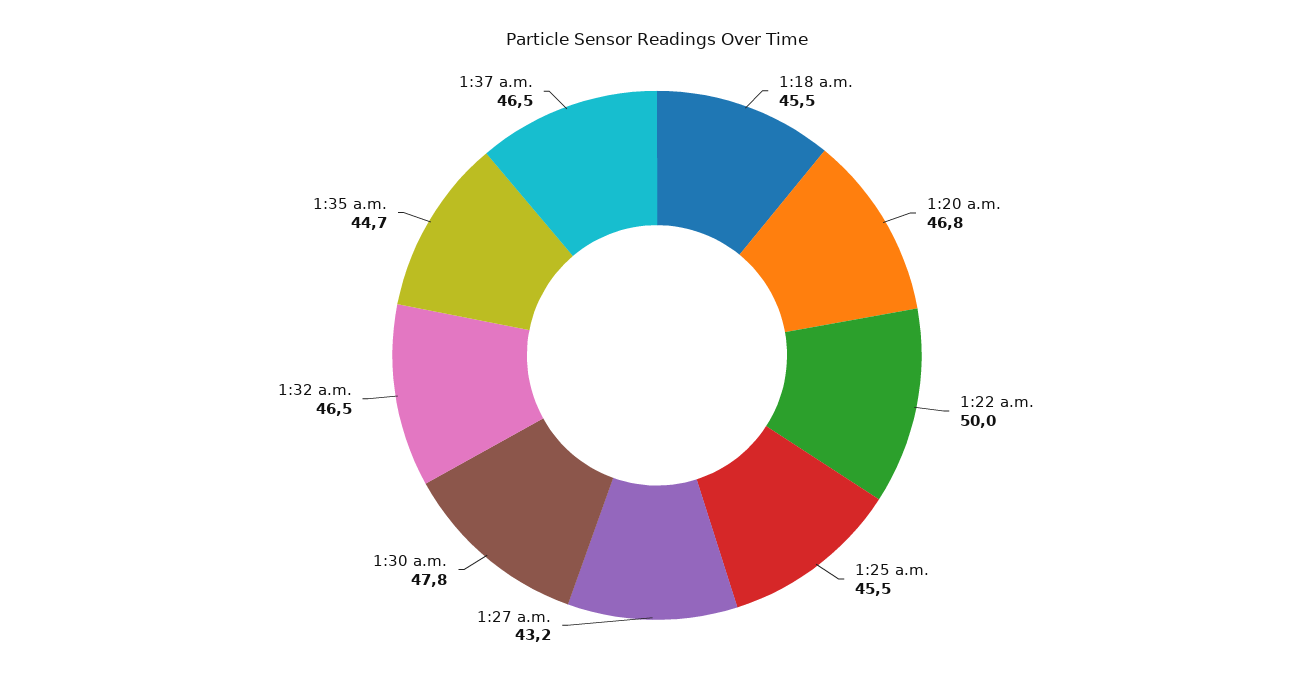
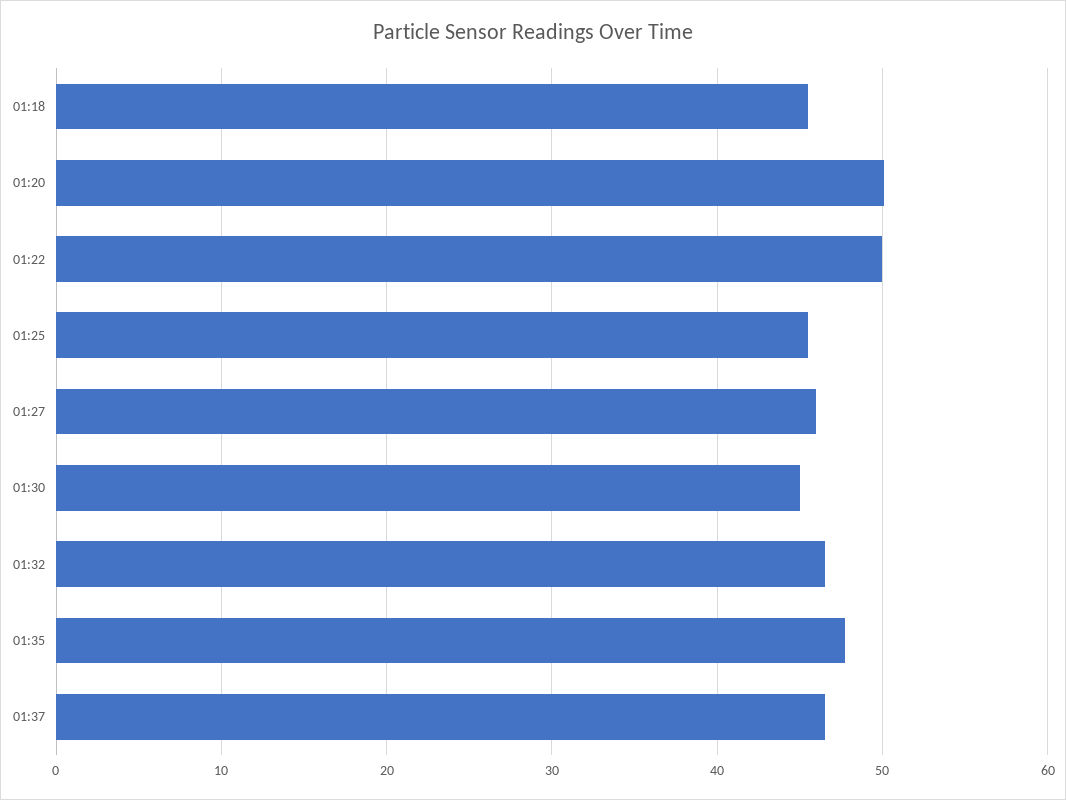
  {
    "1:18 a.m.": 45.5,
-   "1:20 a.m.": 46.8,
+   "1:20 a.m.": 50,
    "1:22 a.m.": 50,
    "1:25 a.m.": 45.5,
-   "1:27 a.m.": 43.2,
+   "1:27 a.m.": 46,
-   "1:30 a.m.": 47.8,
+   "1:30 a.m.": 45,
    "1:32 a.m.": 46.5,
-   "1:35 a.m.": 44.7,
+   "1:35 a.m.": 48,
    "1:37 a.m.": 46.5
  }

